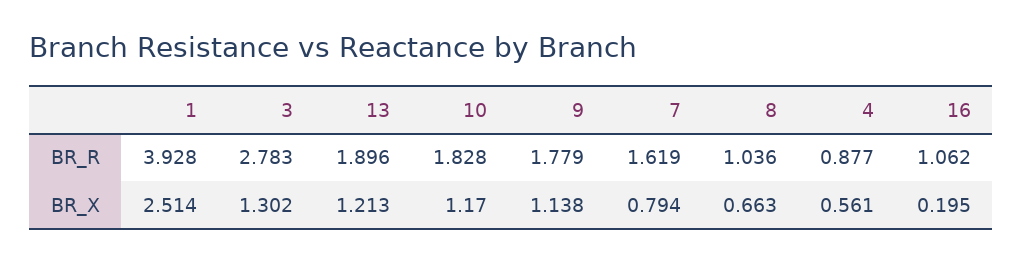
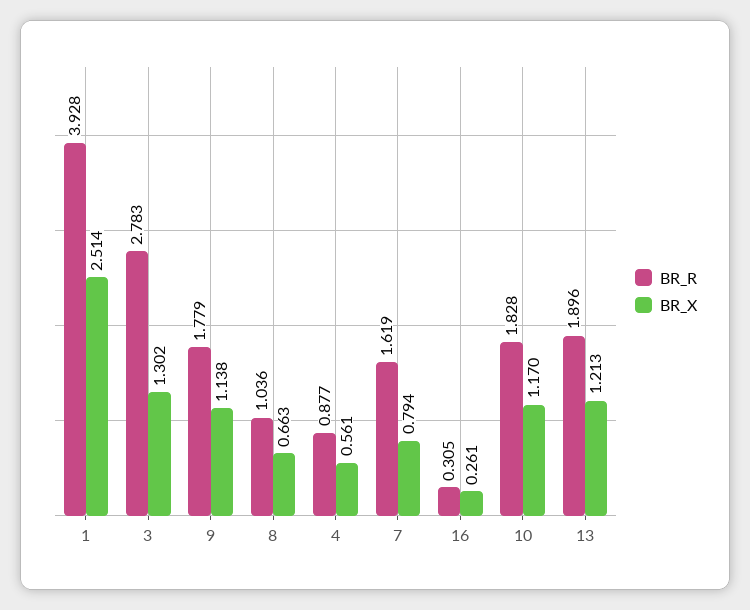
  {
    "BR_R": {
      "1": 3.928,
      "3": 2.783,
      "13": 1.896,
      "10": 1.828,
      "9": 1.779,
      "7": 1.619,
      "8": 1.036,
      "4": 0.877,
-     "16": 1.062
+     "16": 0.305
    },
    "BR_X": {
      "1": 2.514,
      "3": 1.302,
      "13": 1.213,
      "10": 1.17,
      "9": 1.138,
      "7": 0.794,
      "8": 0.663,
      "4": 0.561,
-     "16": 0.195
+     "16": 0.261
    }
  }

